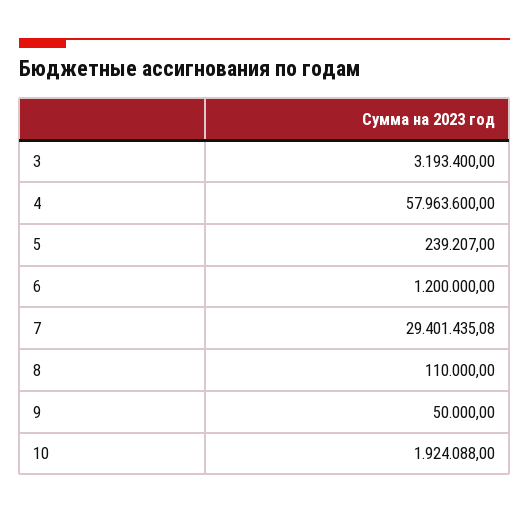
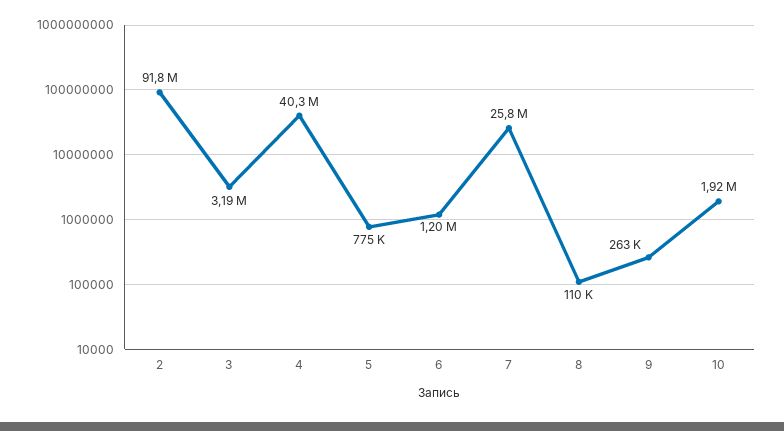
  {
    "3": 3193400,
-   "4": 57963600,
+   "4": 40300000,
-   "5": 239207,
+   "5": 775000,
    "6": 1200000,
-   "7": 29401435.08,
+   "7": 25800000,
    "8": 110000,
-   "9": 50000,
+   "9": 263000,
-   "10": 1924088
+   "10": 1924088,
+   "2": 91800000
  }

